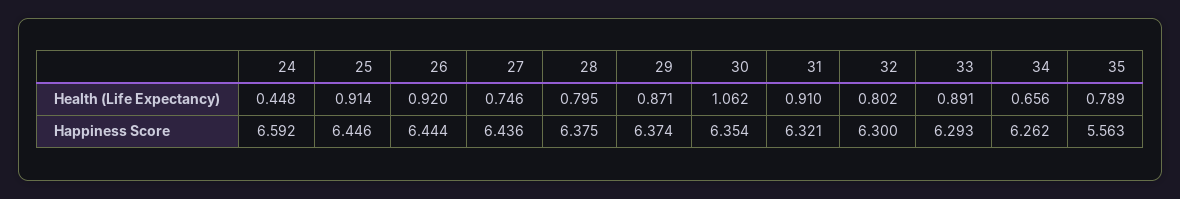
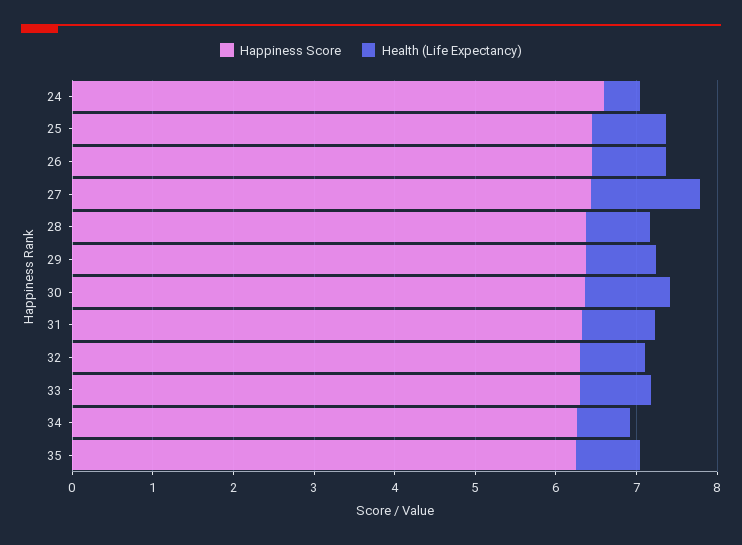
  {
    "Health (Life Expectancy)": {
      "24": 0.448,
      "25": 0.914,
      "26": 0.92,
-     "27": 0.746,
+     "27": 1.4,
      "28": 0.795,
      "29": 0.871,
      "30": 1.062,
      "31": 0.91,
      "32": 0.802,
      "33": 0.891,
      "34": 0.656,
      "35": 0.789
    },
    "Happiness Score": {
      "24": 6.592,
      "25": 6.446,
      "26": 6.444,
      "27": 6.436,
      "28": 6.375,
      "29": 6.374,
      "30": 6.354,
      "31": 6.321,
      "32": 6.3,
      "33": 6.293,
      "34": 6.262,
-     "35": 5.563
+     "35": 6.2
    }
  }

